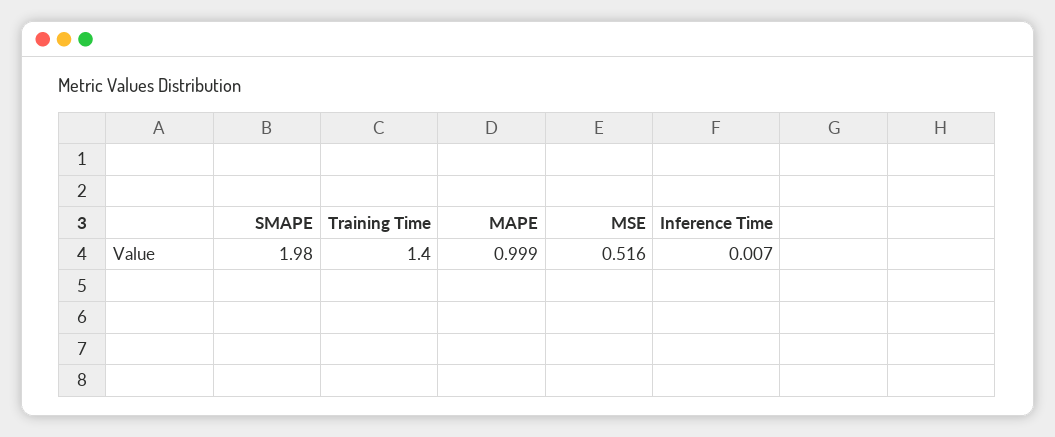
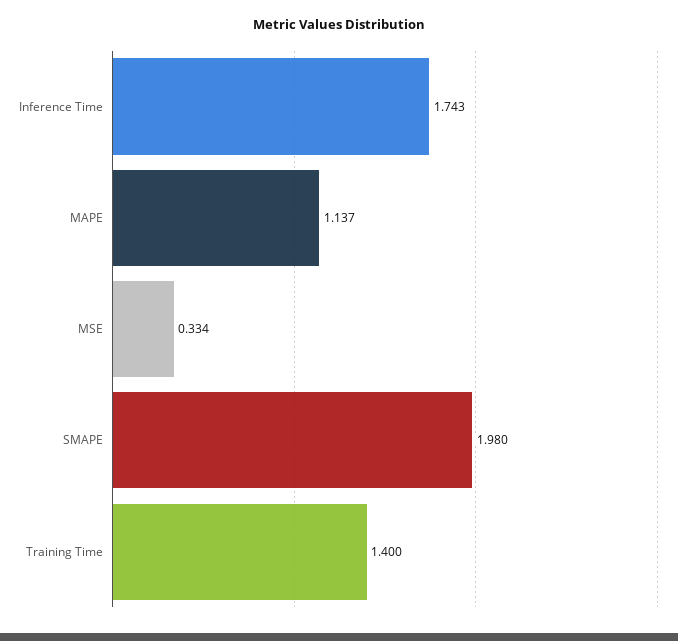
  {
    "SMAPE": 1.98,
    "Training Time": 1.4,
-   "MAPE": 0.999,
+   "MAPE": 1.137,
-   "MSE": 0.516,
+   "MSE": 0.334,
-   "Inference Time": 0.007
+   "Inference Time": 1.743
  }

